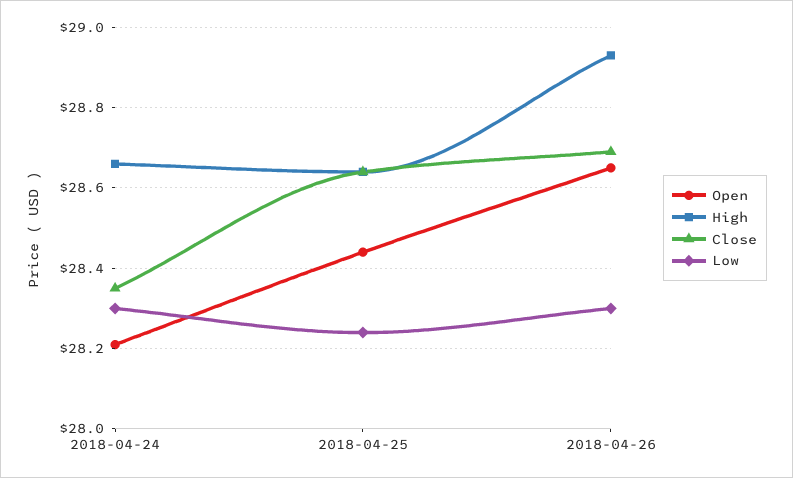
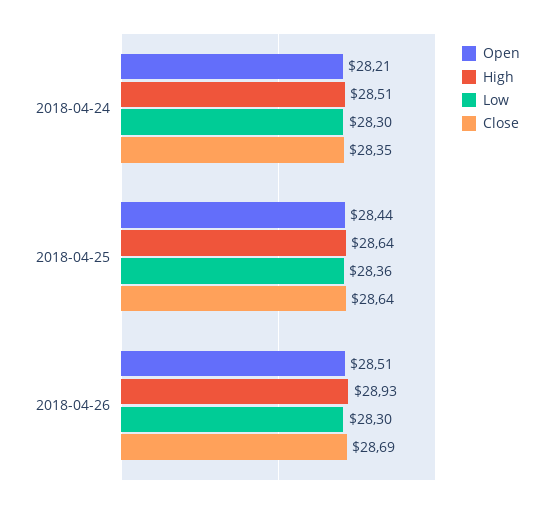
  {
    "Open": {
      "2018-04-24": 28.21,
      "2018-04-25": 28.44,
-     "2018-04-26": 28.65
+     "2018-04-26": 28.51
    },
    "High": {
-     "2018-04-24": 28.65,
+     "2018-04-24": 28.51,
      "2018-04-25": 28.64,
      "2018-04-26": 28.93
    },
    "Close": {
      "2018-04-24": 28.35,
      "2018-04-25": 28.64,
      "2018-04-26": 28.69
    },
    "Low": {
      "2018-04-24": 28.3,
-     "2018-04-25": 28.25,
+     "2018-04-25": 28.36,
      "2018-04-26": 28.3
    }
  }

